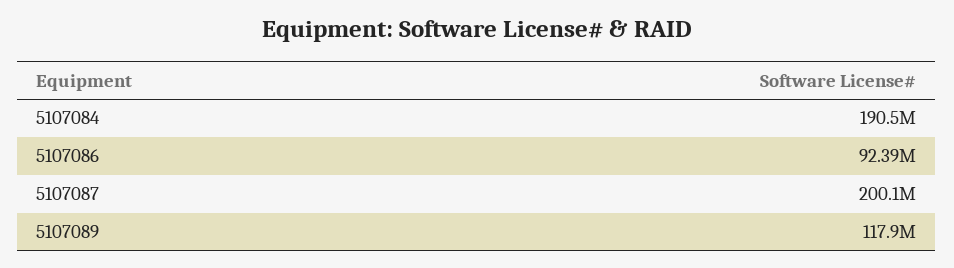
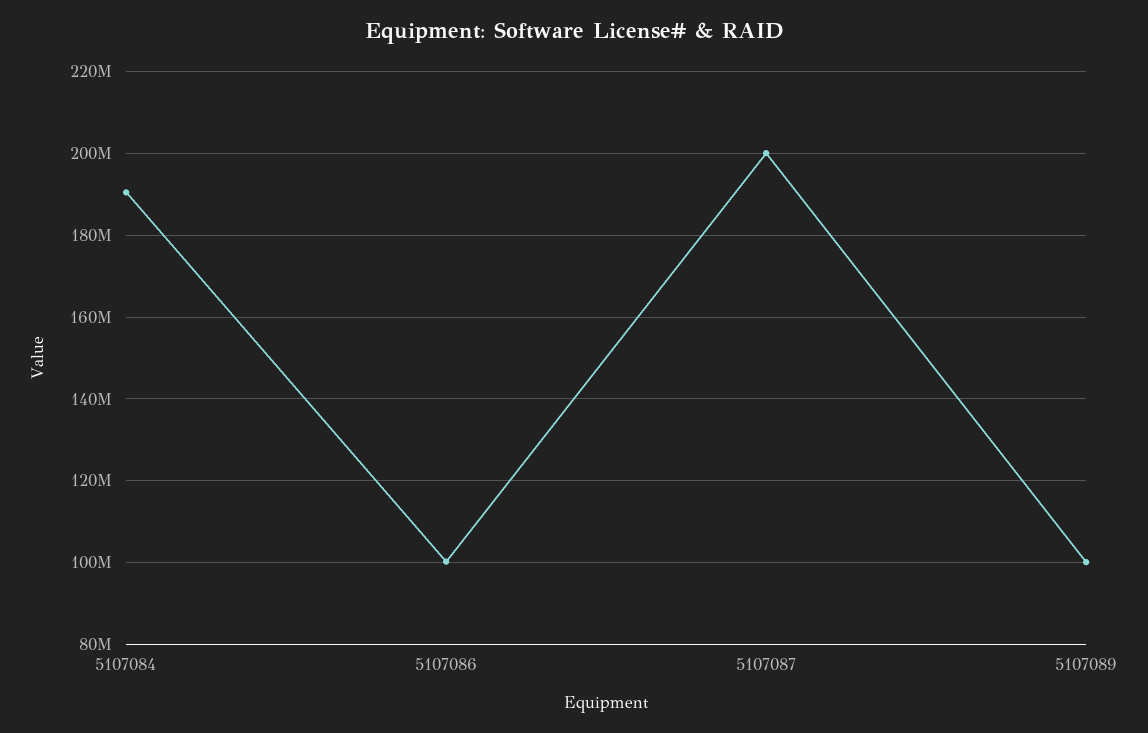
  {
    "5107084": 190500000,
-   "5107086": 92390000,
+   "5107086": 100000000,
    "5107087": 200100000,
-   "5107089": 117900000
+   "5107089": 100000000
  }

